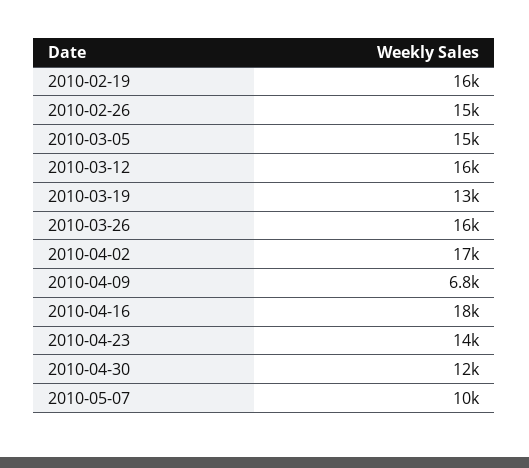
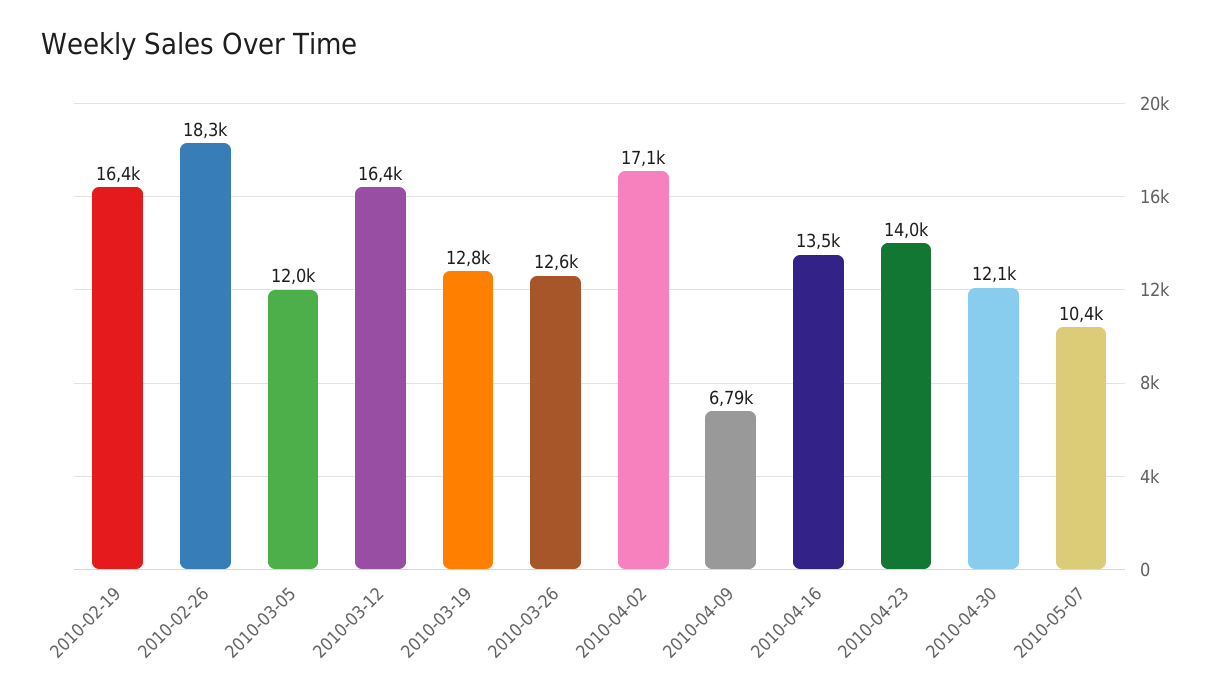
  {
    "2010-02-19": 16400,
-   "2010-02-26": 15000,
+   "2010-02-26": 18300,
-   "2010-03-05": 15000,
+   "2010-03-05": 12000,
    "2010-03-12": 16400,
    "2010-03-19": 12800,
-   "2010-03-26": 16000,
+   "2010-03-26": 12600,
    "2010-04-02": 17100,
    "2010-04-09": 6790,
-   "2010-04-16": 18000,
+   "2010-04-16": 13500,
    "2010-04-23": 14000,
    "2010-04-30": 12100,
    "2010-05-07": 10400
  }

